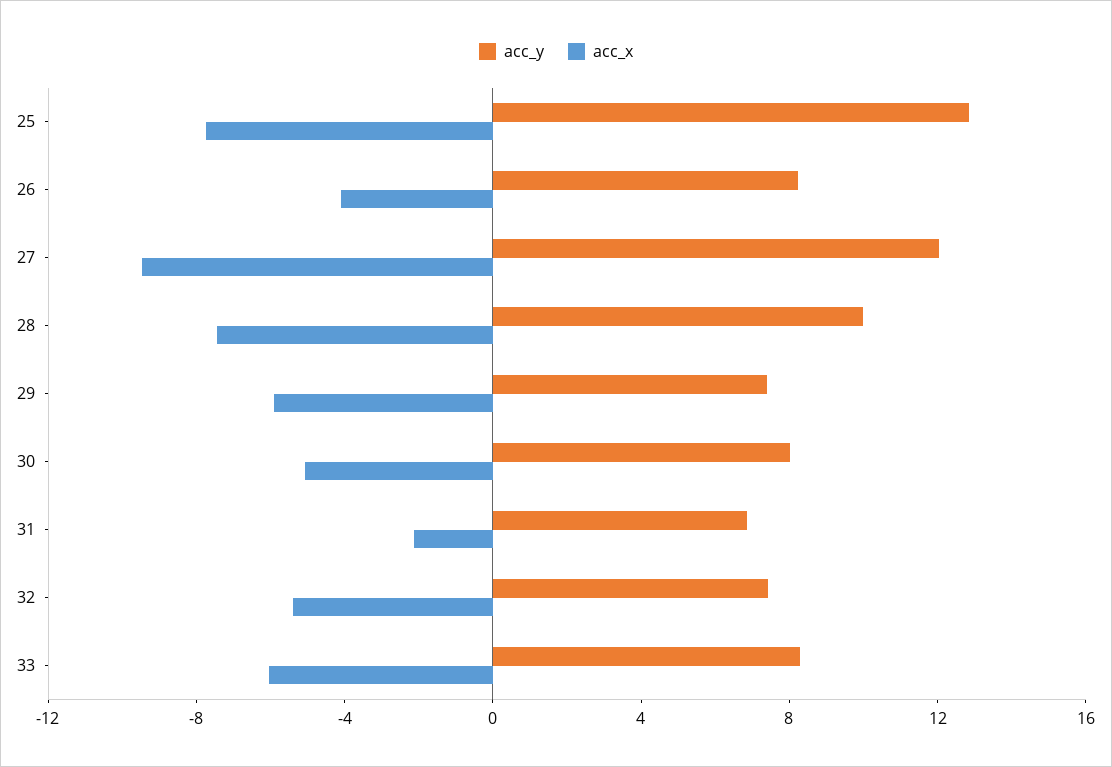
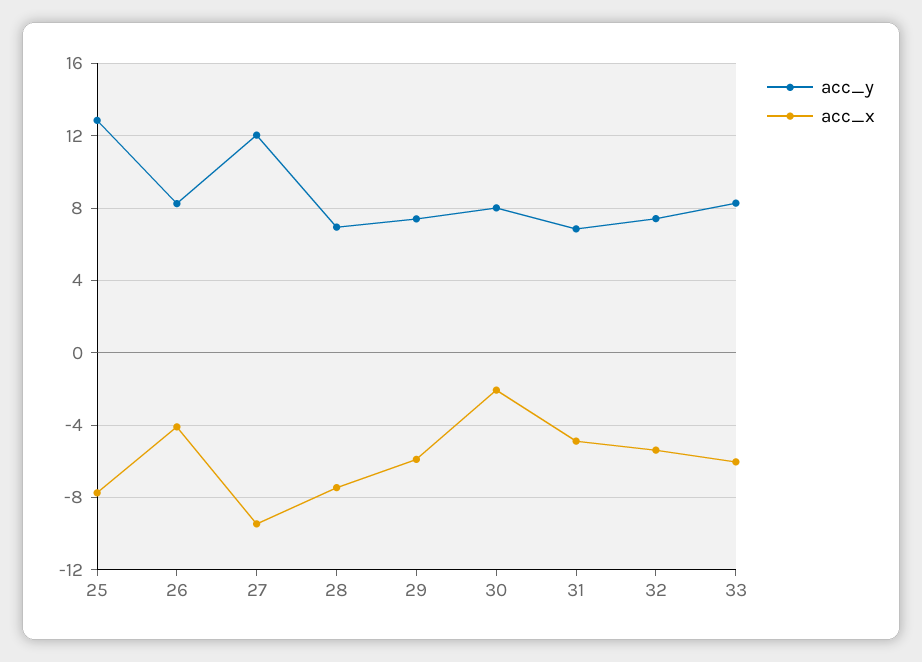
  {
    "acc_y": {
      "25": 13,
      "26": 8,
      "27": 12,
-     "28": 10,
+     "28": 7,
      "29": 7.5,
      "30": 8,
      "31": 7,
      "32": 7.5,
      "33": 8.5
    },
    "acc_x": {
      "25": -8,
      "26": -4,
      "27": -9.5,
      "28": -7.5,
      "29": -6,
-     "30": -5,
+     "30": -2,
-     "31": -2,
+     "31": -5,
      "32": -5.5,
      "33": -6
    }
  }

